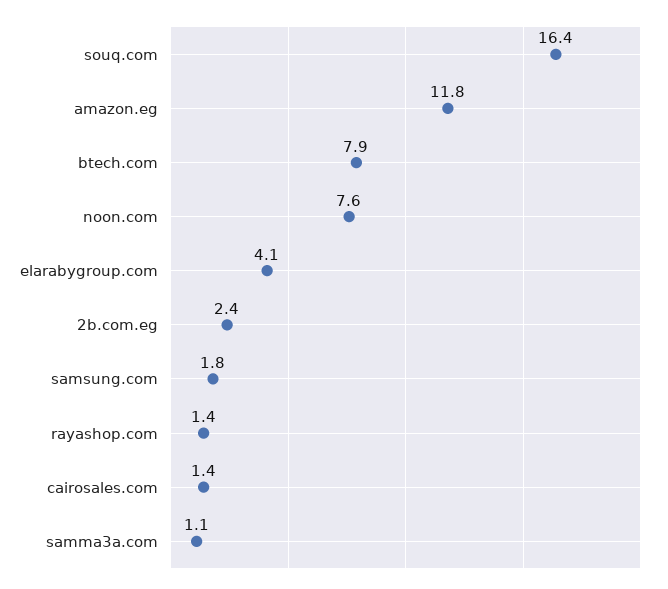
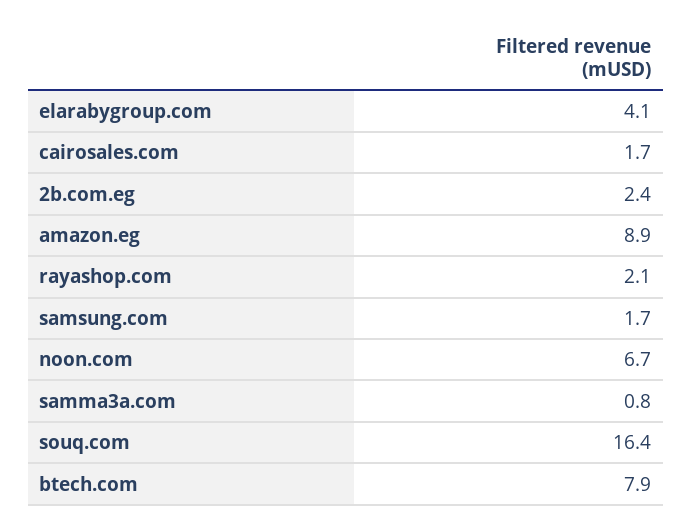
  {
    "souq.com": 16.4,
-   "amazon.eg": 11.8,
+   "amazon.eg": 8.9,
    "btech.com": 7.9,
-   "noon.com": 7.6,
+   "noon.com": 6.7,
    "elarabygroup.com": 4.1,
    "2b.com.eg": 2.4,
-   "samsung.com": 1.8,
+   "samsung.com": 1.7,
-   "rayashop.com": 1.4,
+   "rayashop.com": 2.1,
-   "cairosales.com": 1.4,
+   "cairosales.com": 1.7,
-   "samma3a.com": 1.1
+   "samma3a.com": 0.8
  }

